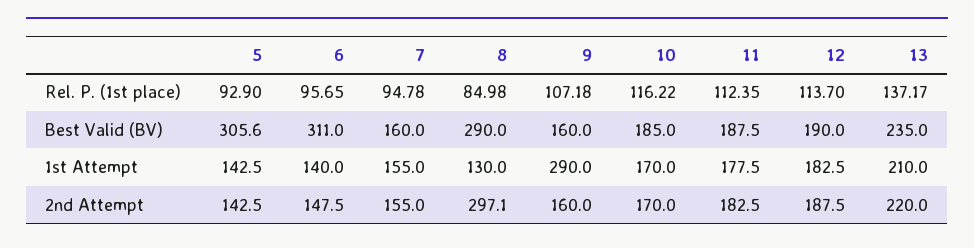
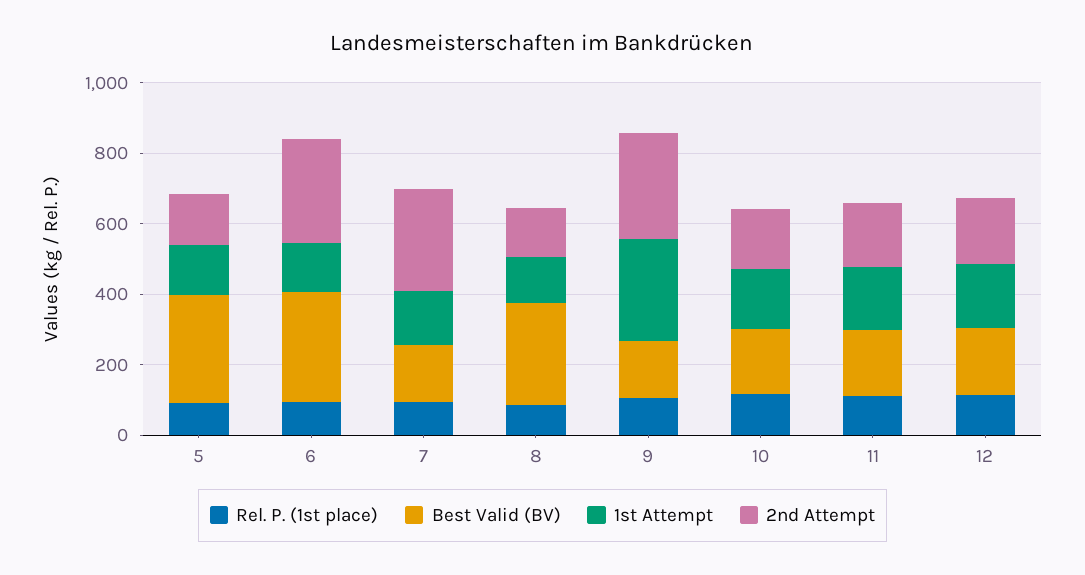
  {
    "Rel. P. (1st place)": {
      "5": 92.9,
      "6": 95.65,
      "7": 94.78,
      "8": 84.98,
      "9": 107.18,
      "10": 116.22,
      "11": 112.35,
-     "12": 113.7,
+     "12": 113.7
-     "13": 137.17
    },
    "Best Valid (BV)": {
      "5": 305.6,
      "6": 311,
      "7": 160,
      "8": 290,
      "9": 160,
      "10": 185,
      "11": 187.5,
-     "12": 190,
+     "12": 190
-     "13": 235
    },
    "1st Attempt": {
      "5": 142.5,
      "6": 140,
      "7": 155,
      "8": 130,
      "9": 290,
      "10": 170,
      "11": 177.5,
-     "12": 182.5,
+     "12": 182.5
-     "13": 210
    },
    "2nd Attempt": {
      "5": 142.5,
-     "6": 147.5,
+     "6": 300,
-     "7": 155,
+     "7": 300,
-     "8": 297.1,
+     "8": 150,
-     "9": 160,
+     "9": 300,
      "10": 170,
      "11": 182.5,
-     "12": 187.5,
+     "12": 187.5
-     "13": 220
    }
  }

